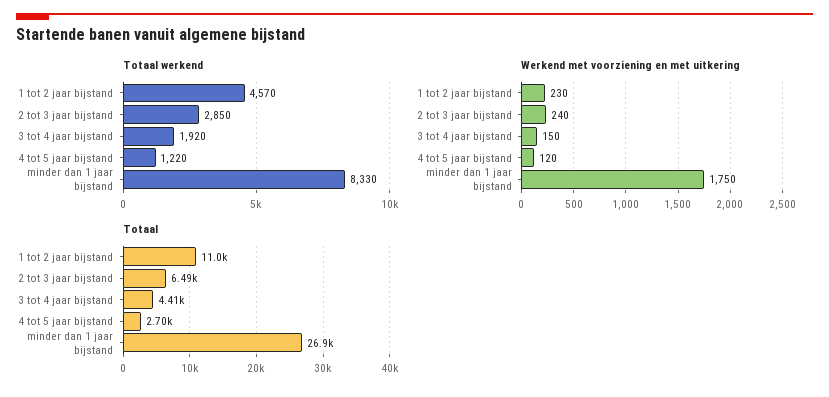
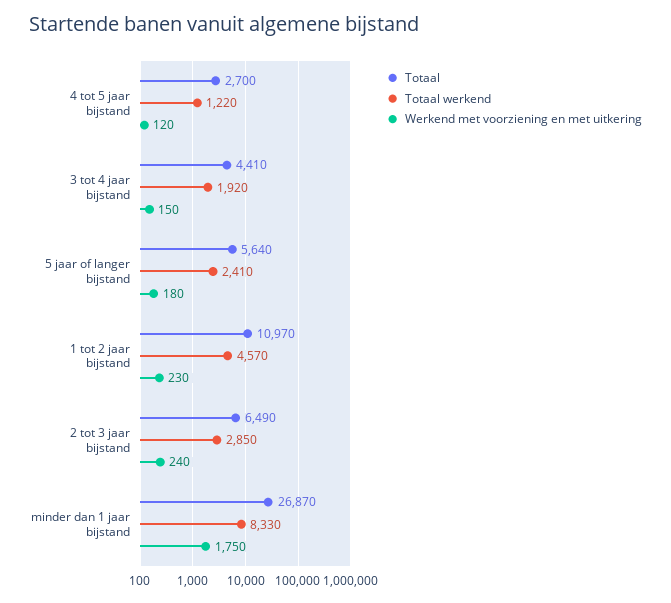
  {
    "Totaal werkend": {
      "1 tot 2 jaar bijstand": 4570,
      "2 tot 3 jaar bijstand": 2850,
      "3 tot 4 jaar bijstand": 1920,
      "4 tot 5 jaar bijstand": 1220,
-     "minder dan 1 jaar bijstand": 8330
+     "minder dan 1 jaar bijstand": 8330,
+     "5 jaar of langer bijstand": 2410
    },
    "Werkend met voorziening en met uitkering": {
      "1 tot 2 jaar bijstand": 230,
      "2 tot 3 jaar bijstand": 240,
      "3 tot 4 jaar bijstand": 150,
      "4 tot 5 jaar bijstand": 120,
-     "minder dan 1 jaar bijstand": 1750
+     "minder dan 1 jaar bijstand": 1750,
+     "5 jaar of langer bijstand": 180
    },
    "Totaal": {
      "1 tot 2 jaar bijstand": 10970,
      "2 tot 3 jaar bijstand": 6490,
      "3 tot 4 jaar bijstand": 4410,
      "4 tot 5 jaar bijstand": 2700,
-     "minder dan 1 jaar bijstand": 26870
+     "minder dan 1 jaar bijstand": 26870,
+     "5 jaar of langer bijstand": 5640
    }
  }

